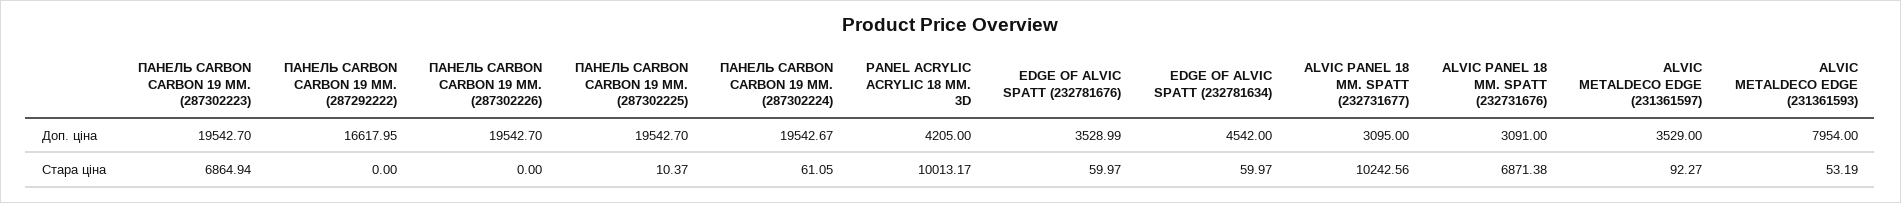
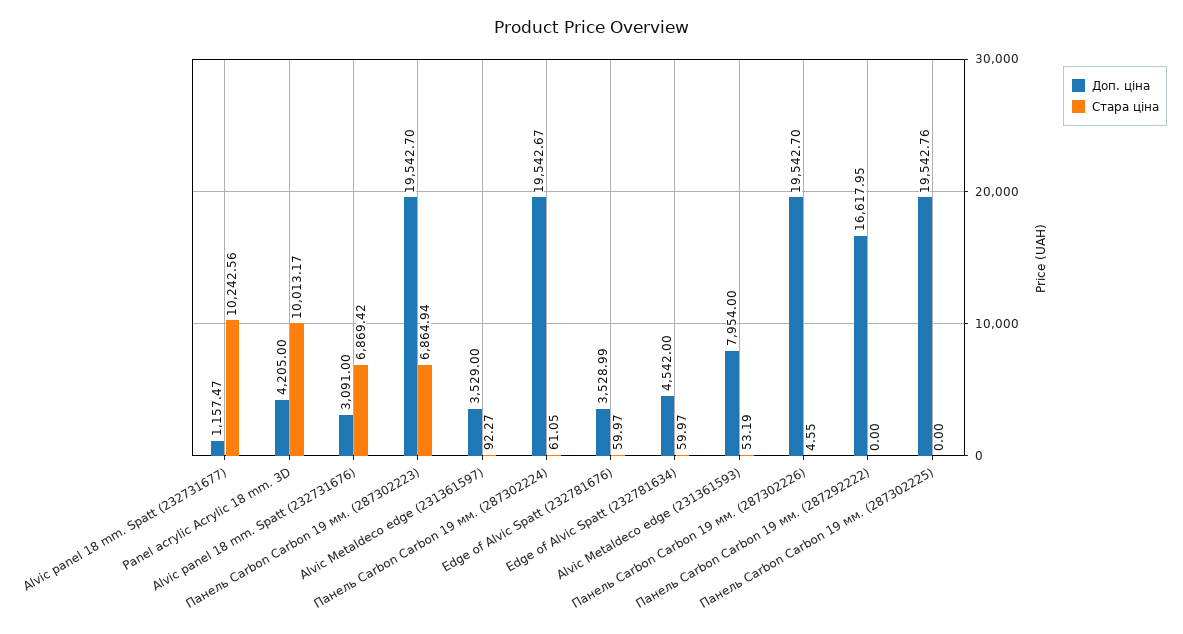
  {
    "Доп. ціна": {
      "ПАНЕЛЬ CARBON CARBON 19 ММ. (287302223)": 19542.7,
      "ПАНЕЛЬ CARBON CARBON 19 ММ. (287292222)": 16617.95,
      "ПАНЕЛЬ CARBON CARBON 19 ММ. (287302226)": 19542.7,
-     "ПАНЕЛЬ CARBON CARBON 19 ММ. (287302225)": 19542.7,
+     "ПАНЕЛЬ CARBON CARBON 19 ММ. (287302225)": 19542.76,
      "ПАНЕЛЬ CARBON CARBON 19 ММ. (287302224)": 19542.67,
      "PANEL ACRYLIC ACRYLIC 18 MM. 3D": 4205,
      "EDGE OF ALVIC SPATT (232781676)": 3528.99,
      "EDGE OF ALVIC SPATT (232781634)": 4542,
-     "ALVIC PANEL 18 MM. SPATT (232731677)": 3095,
+     "ALVIC PANEL 18 MM. SPATT (232731677)": 1157.47,
      "ALVIC PANEL 18 MM. SPATT (232731676)": 3091,
      "ALVIC METALDECO EDGE (231361597)": 3529,
      "ALVIC METALDECO EDGE (231361593)": 7954
    },
    "Стара ціна": {
      "ПАНЕЛЬ CARBON CARBON 19 ММ. (287302223)": 6864.94,
      "ПАНЕЛЬ CARBON CARBON 19 ММ. (287292222)": 0,
-     "ПАНЕЛЬ CARBON CARBON 19 ММ. (287302226)": 0,
+     "ПАНЕЛЬ CARBON CARBON 19 ММ. (287302226)": 4.55,
-     "ПАНЕЛЬ CARBON CARBON 19 ММ. (287302225)": 10.37,
+     "ПАНЕЛЬ CARBON CARBON 19 ММ. (287302225)": 0,
      "ПАНЕЛЬ CARBON CARBON 19 ММ. (287302224)": 61.05,
      "PANEL ACRYLIC ACRYLIC 18 MM. 3D": 10013.17,
      "EDGE OF ALVIC SPATT (232781676)": 59.97,
      "EDGE OF ALVIC SPATT (232781634)": 59.97,
      "ALVIC PANEL 18 MM. SPATT (232731677)": 10242.56,
-     "ALVIC PANEL 18 MM. SPATT (232731676)": 6871.38,
+     "ALVIC PANEL 18 MM. SPATT (232731676)": 6869.42,
      "ALVIC METALDECO EDGE (231361597)": 92.27,
      "ALVIC METALDECO EDGE (231361593)": 53.19
    }
  }

